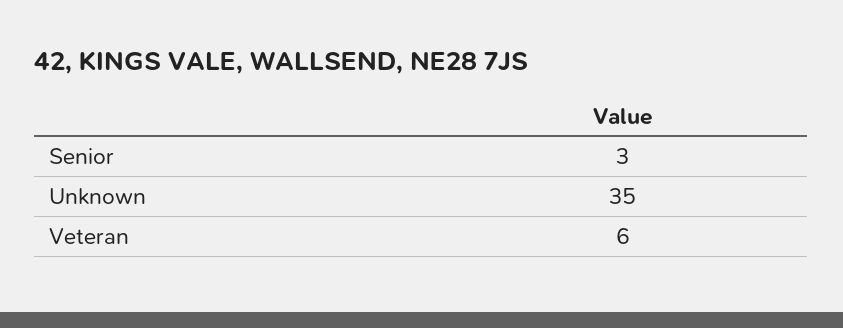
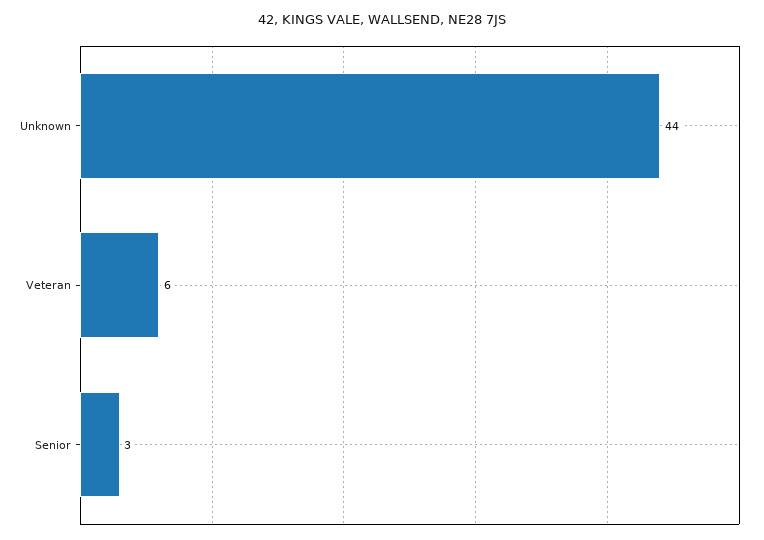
  {
    "Senior": 3,
-   "Unknown": 35,
+   "Unknown": 44,
    "Veteran": 6
  }

